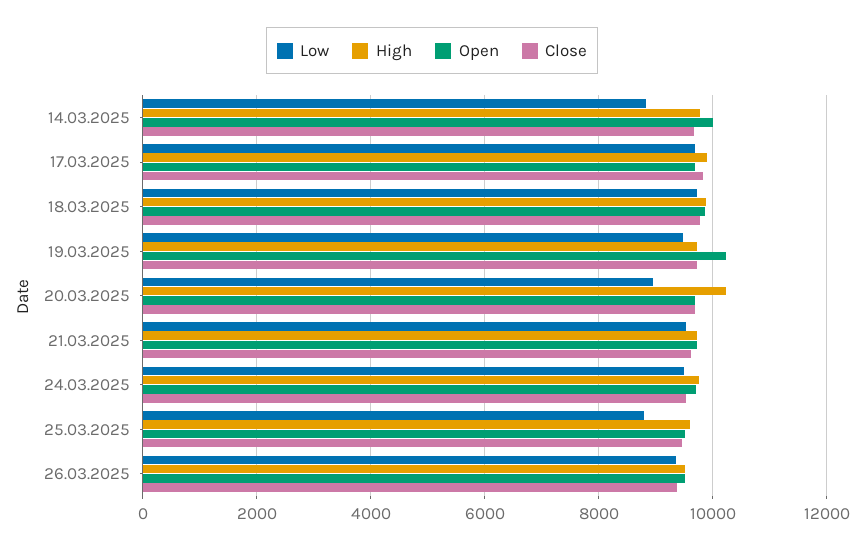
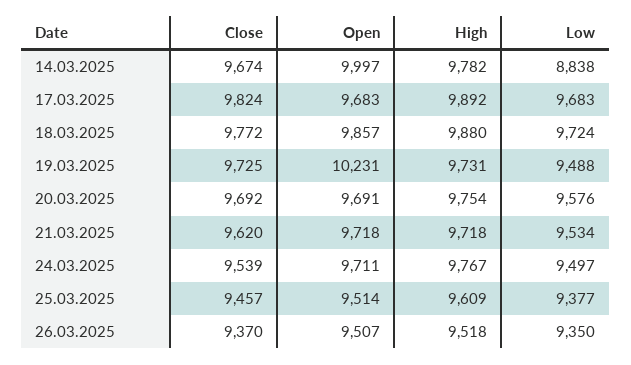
  {
    "Low": {
      "14.03.2025": 8838,
      "17.03.2025": 9683,
      "18.03.2025": 9724,
      "19.03.2025": 9488,
-     "20.03.2025": 9000,
+     "20.03.2025": 9576,
      "21.03.2025": 9534,
      "24.03.2025": 9497,
-     "25.03.2025": 8800,
+     "25.03.2025": 9377,
      "26.03.2025": 9350
    },
    "High": {
      "14.03.2025": 9782,
      "17.03.2025": 9892,
      "18.03.2025": 9880,
      "19.03.2025": 9731,
-     "20.03.2025": 10200,
+     "20.03.2025": 9754,
      "21.03.2025": 9718,
      "24.03.2025": 9767,
      "25.03.2025": 9609,
      "26.03.2025": 9518
    },
    "Open": {
      "14.03.2025": 9997,
      "17.03.2025": 9683,
      "18.03.2025": 9857,
      "19.03.2025": 10231,
      "20.03.2025": 9691,
      "21.03.2025": 9718,
      "24.03.2025": 9711,
      "25.03.2025": 9514,
      "26.03.2025": 9507
    },
    "Close": {
      "14.03.2025": 9674,
      "17.03.2025": 9824,
      "18.03.2025": 9772,
      "19.03.2025": 9725,
      "20.03.2025": 9692,
      "21.03.2025": 9620,
      "24.03.2025": 9539,
      "25.03.2025": 9457,
      "26.03.2025": 9370
    }
  }

